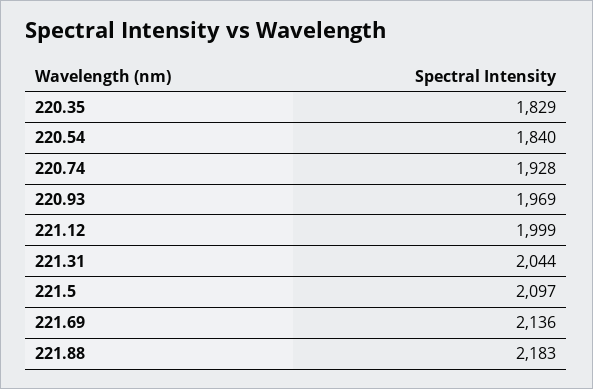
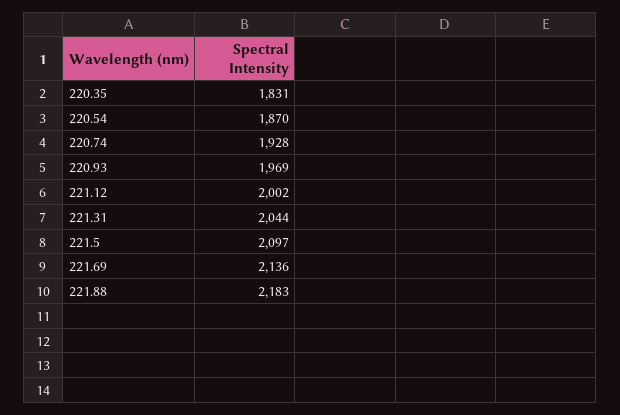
  {
-   "220.35": 1829,
+   "220.35": 1831,
-   "220.54": 1840,
+   "220.54": 1870,
    "220.74": 1928,
    "220.93": 1969,
-   "221.12": 1999,
+   "221.12": 2002,
    "221.31": 2044,
    "221.5": 2097,
    "221.69": 2136,
    "221.88": 2183
  }

